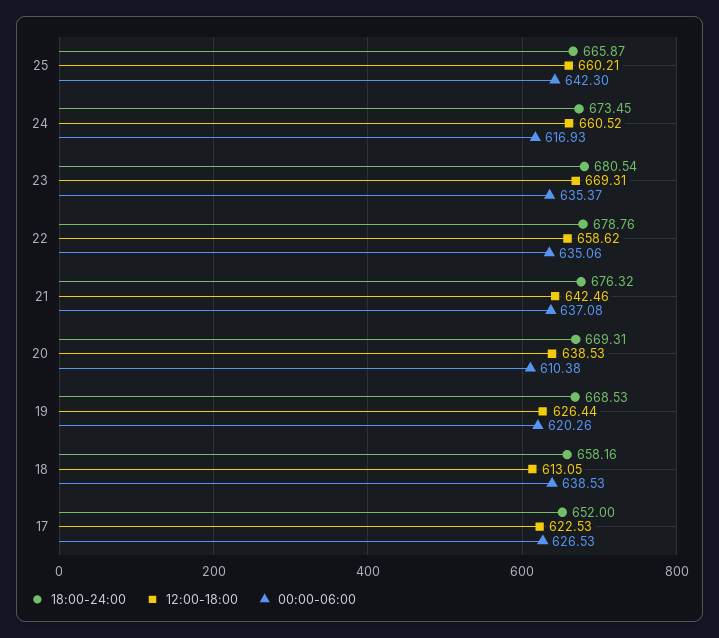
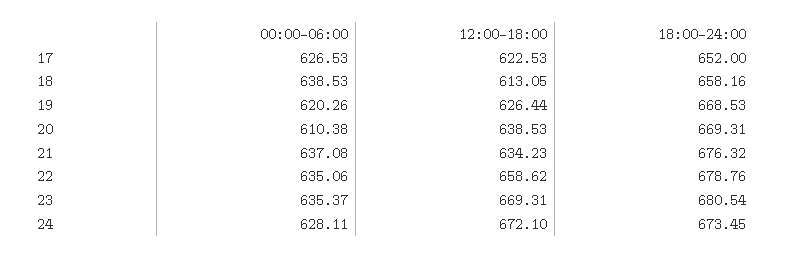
  {
    "18:00-24:00": {
-     "25": 665.87,
      "24": 673.45,
      "23": 680.54,
      "22": 678.76,
      "21": 676.32,
      "20": 669.31,
      "19": 668.53,
      "18": 658.16,
      "17": 652
    },
    "12:00-18:00": {
-     "25": 660.21,
-     "24": 660.52,
+     "24": 672.1,
      "23": 669.31,
      "22": 658.62,
-     "21": 642.46,
+     "21": 634.23,
      "20": 638.53,
      "19": 626.44,
      "18": 613.05,
      "17": 622.53
    },
    "00:00-06:00": {
-     "25": 642.3,
-     "24": 616.93,
+     "24": 628.11,
      "23": 635.37,
      "22": 635.06,
      "21": 637.08,
      "20": 610.38,
      "19": 620.26,
      "18": 638.53,
      "17": 626.53
    }
  }

